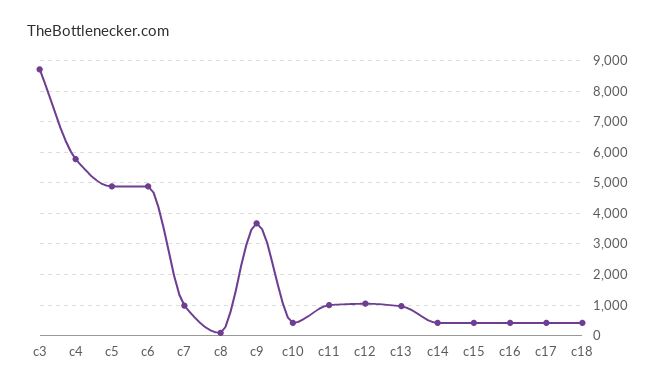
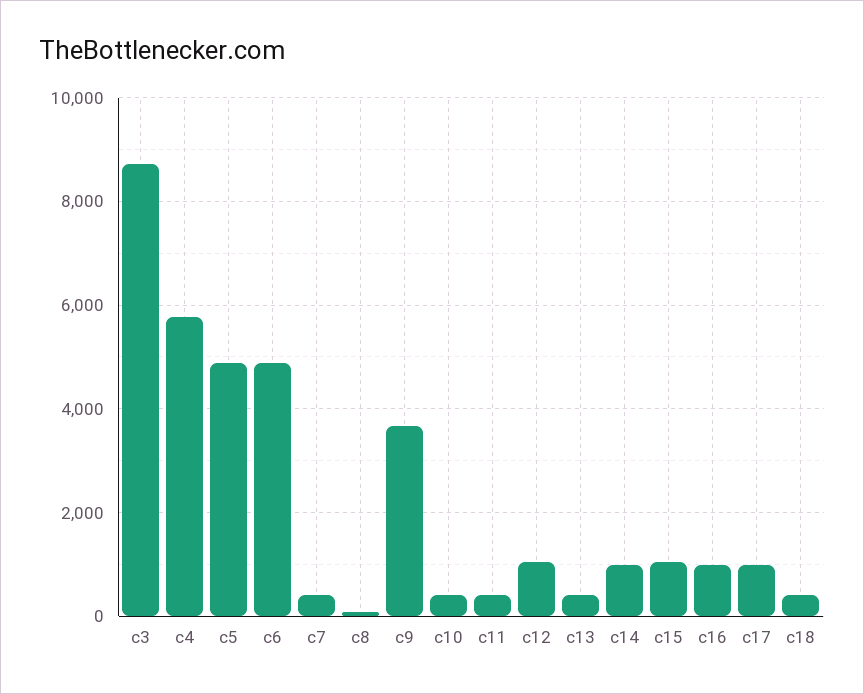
  {
    "c3": 8800,
    "c4": 5800,
    "c5": 4800,
    "c6": 4800,
-   "c7": 1000,
+   "c7": 400,
    "c8": 0,
    "c9": 3600,
    "c10": 400,
-   "c11": 1000,
+   "c11": 400,
    "c12": 1000,
-   "c13": 1000,
+   "c13": 400,
-   "c14": 400,
+   "c14": 1000,
-   "c15": 400,
+   "c15": 1000,
-   "c16": 400,
+   "c16": 1000,
-   "c17": 400,
+   "c17": 1000,
    "c18": 400
  }

